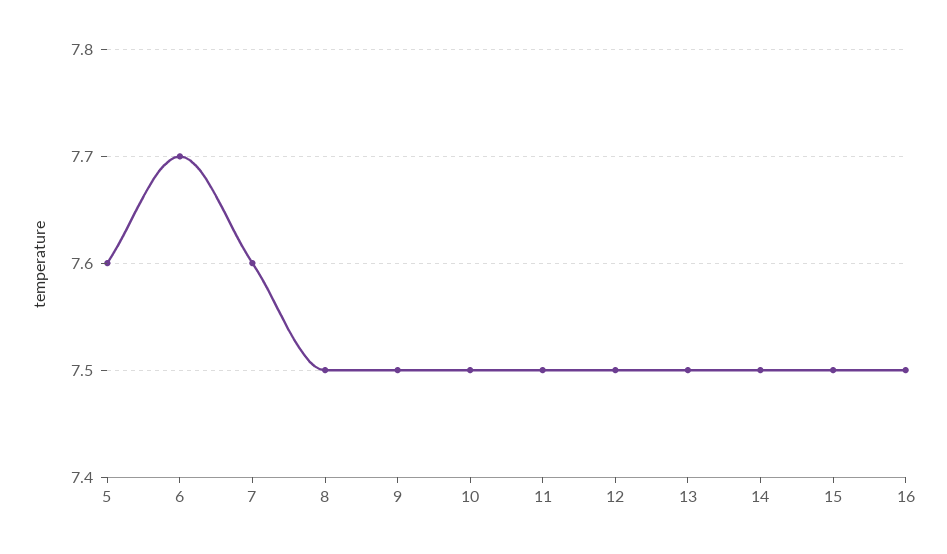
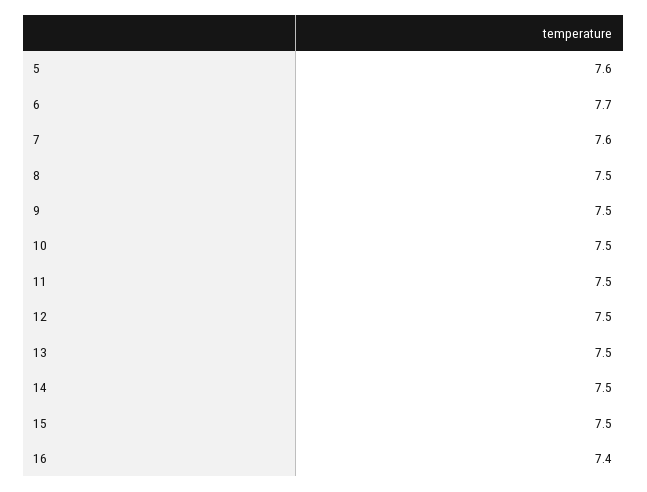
  {
    "5": 7.6,
    "6": 7.7,
    "7": 7.6,
    "8": 7.5,
    "9": 7.5,
    "10": 7.5,
    "11": 7.5,
    "12": 7.5,
    "13": 7.5,
    "14": 7.5,
    "15": 7.5,
-   "16": 7.5
+   "16": 7.4
  }

